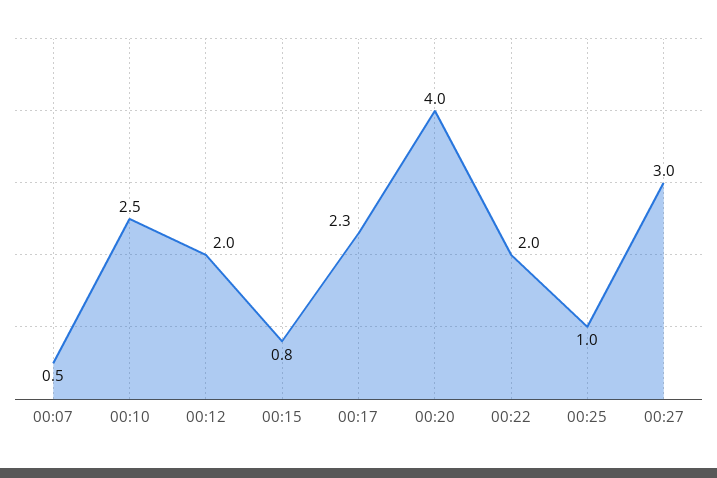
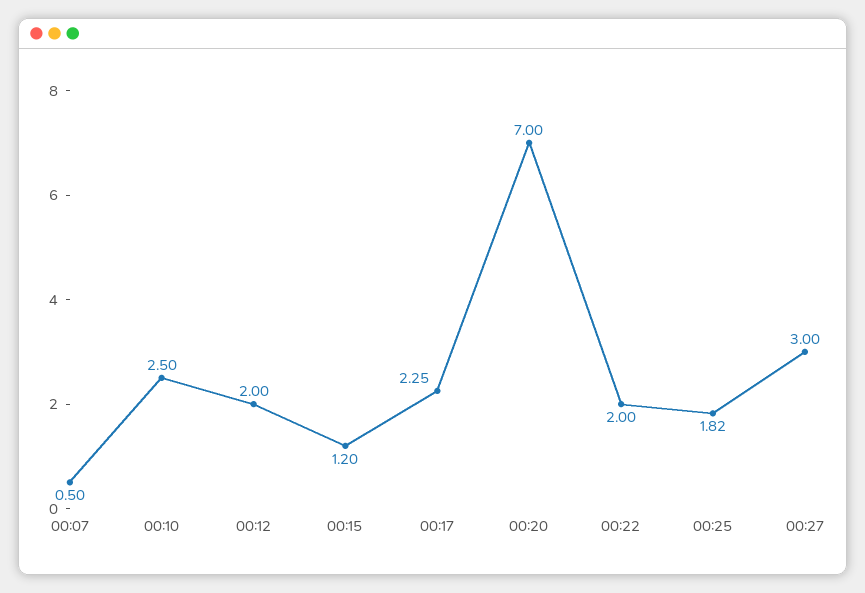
  {
    "00:07": 0.5,
    "00:10": 2.5,
    "00:12": 2,
-   "00:15": 0.8,
+   "00:15": 1.2,
    "00:17": 2.25,
-   "00:20": 4,
+   "00:20": 7,
    "00:22": 2,
-   "00:25": 1,
+   "00:25": 1.82,
    "00:27": 3
  }

